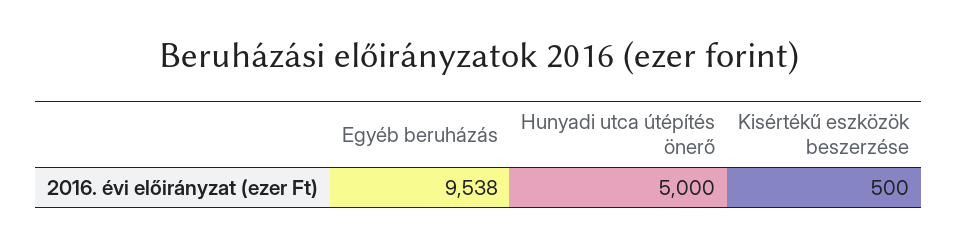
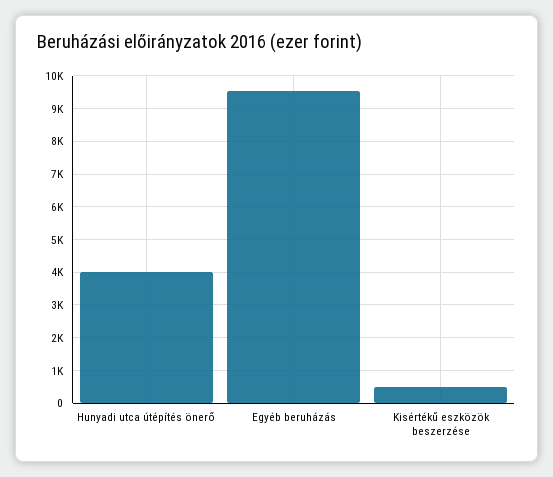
  {
    "Egyéb beruházás": 9538,
-   "Hunyadi utca útépítés önerő": 5000,
+   "Hunyadi utca útépítés önerő": 4000,
    "Kisértékű eszközök beszerzése": 500
  }

